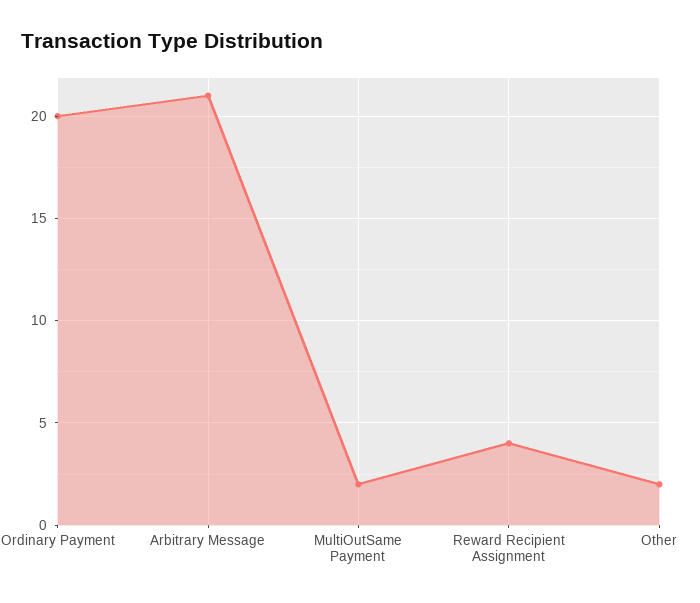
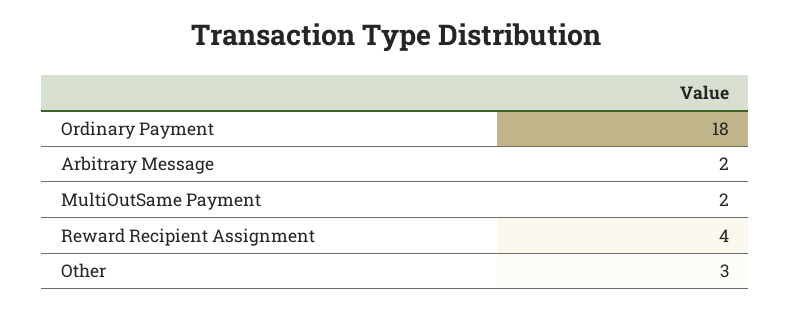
  {
-   "Ordinary Payment": 20,
+   "Ordinary Payment": 18,
-   "Arbitrary Message": 21,
+   "Arbitrary Message": 2,
    "MultiOutSame Payment": 2,
    "Reward Recipient Assignment": 4,
-   "Other": 2
+   "Other": 3
  }

